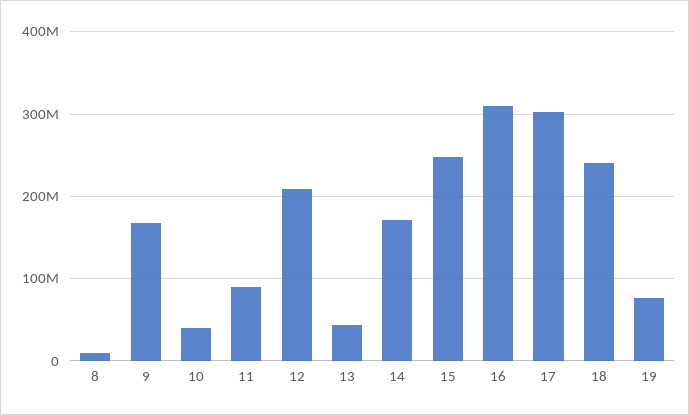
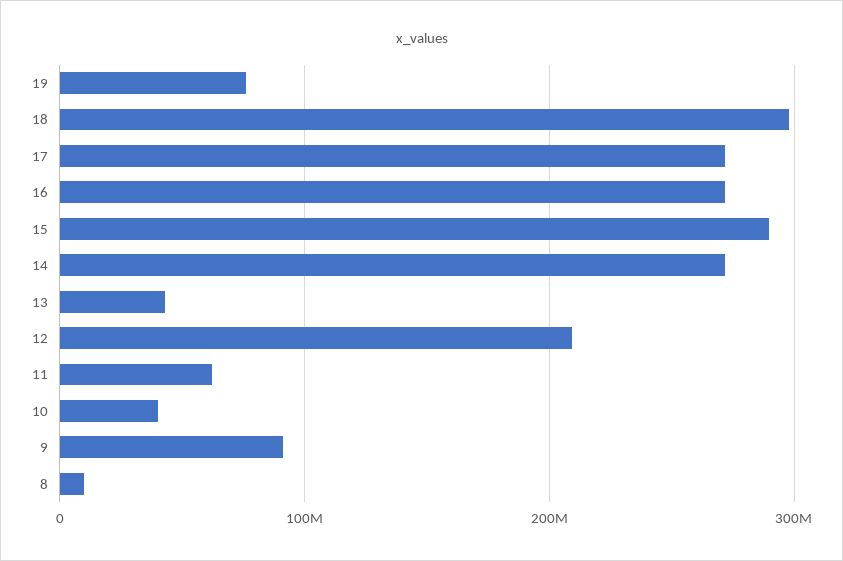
  {
    "8": 10000000,
-   "9": 170000000,
+   "9": 90000000,
    "10": 40000000,
-   "11": 90000000,
+   "11": 60000000,
    "12": 210000000,
    "13": 40000000,
-   "14": 170000000,
+   "14": 270000000,
-   "15": 250000000,
+   "15": 290000000,
-   "16": 310000000,
+   "16": 270000000,
-   "17": 300000000,
+   "17": 270000000,
-   "18": 240000000,
+   "18": 300000000,
    "19": 80000000
  }

